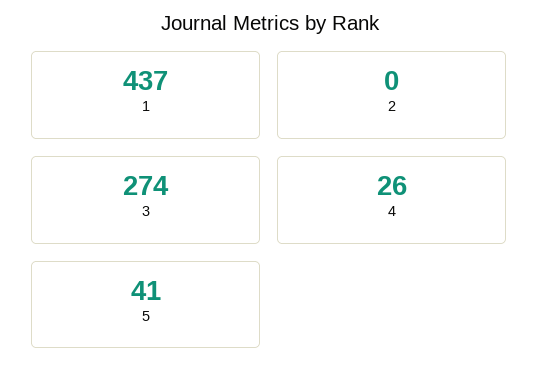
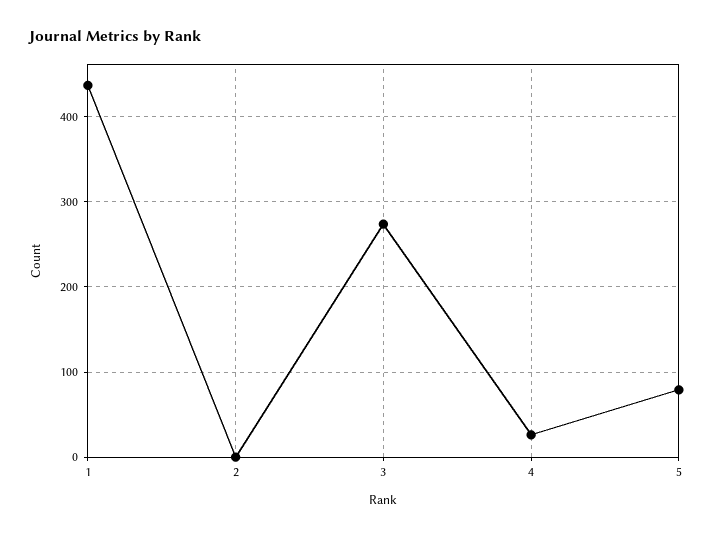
  {
    "1": 437,
    "2": 0,
    "3": 274,
    "4": 26,
-   "5": 41
+   "5": 80
  }

